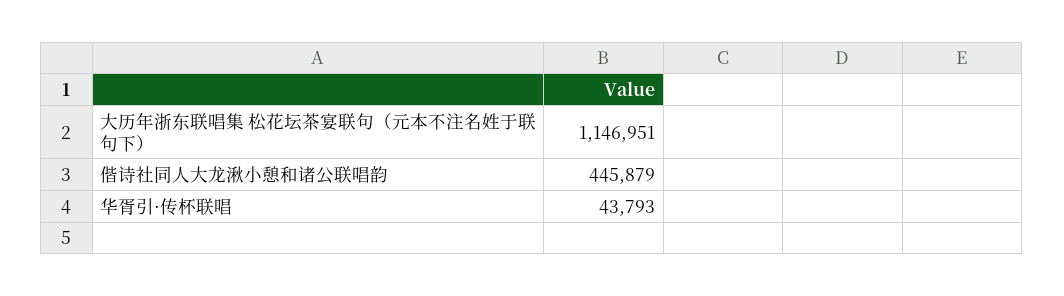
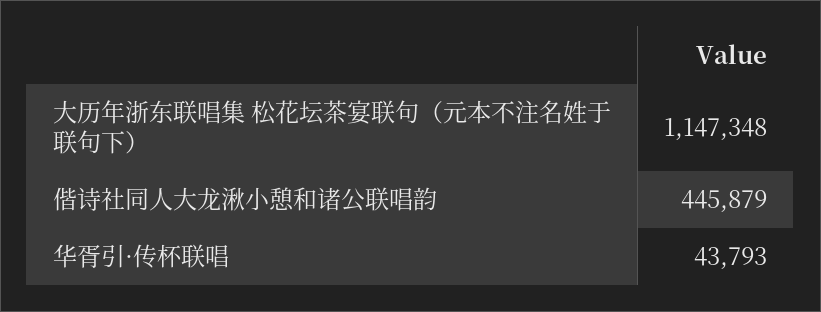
  {
-   "大历年浙东联唱集 松花坛茶宴联句（元本不注名姓于联句下）": 1146951,
+   "大历年浙东联唱集 松花坛茶宴联句（元本不注名姓于联句下）": 1147348,
    "偕诗社同人大龙湫小憩和诸公联唱韵": 445879,
    "华胥引·传杯联唱": 43793
  }

